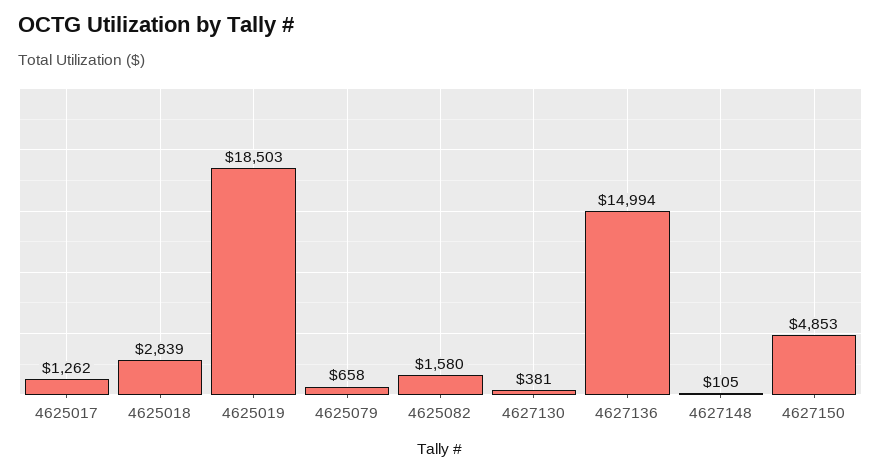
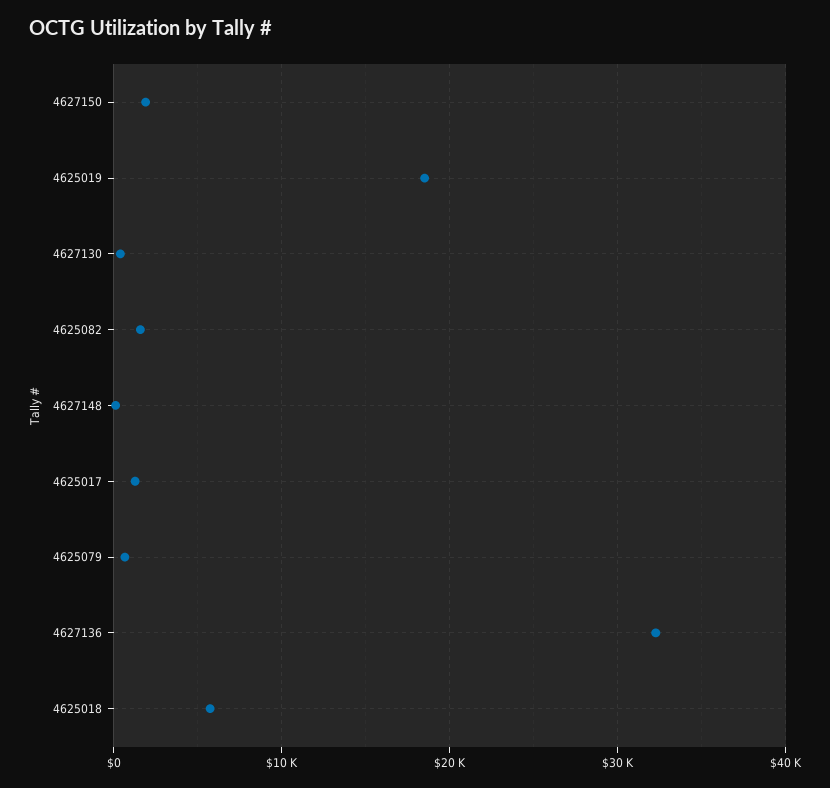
  {
    "4625017": 1262,
-   "4625018": 2839,
+   "4625018": 6000,
    "4625019": 18503,
    "4625079": 658,
    "4625082": 1580,
    "4627130": 381,
-   "4627136": 14994,
+   "4627136": 32000,
    "4627148": 105,
-   "4627150": 4853
+   "4627150": 2000
  }

